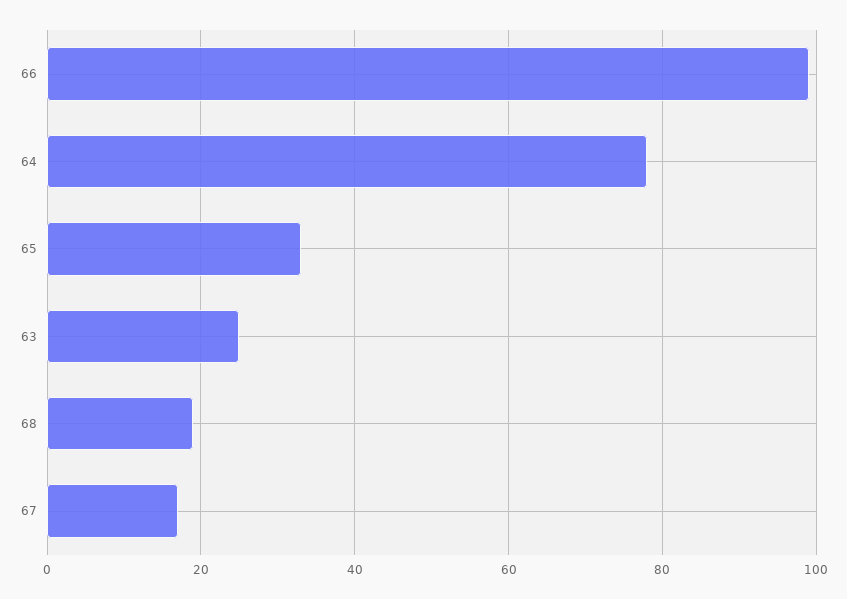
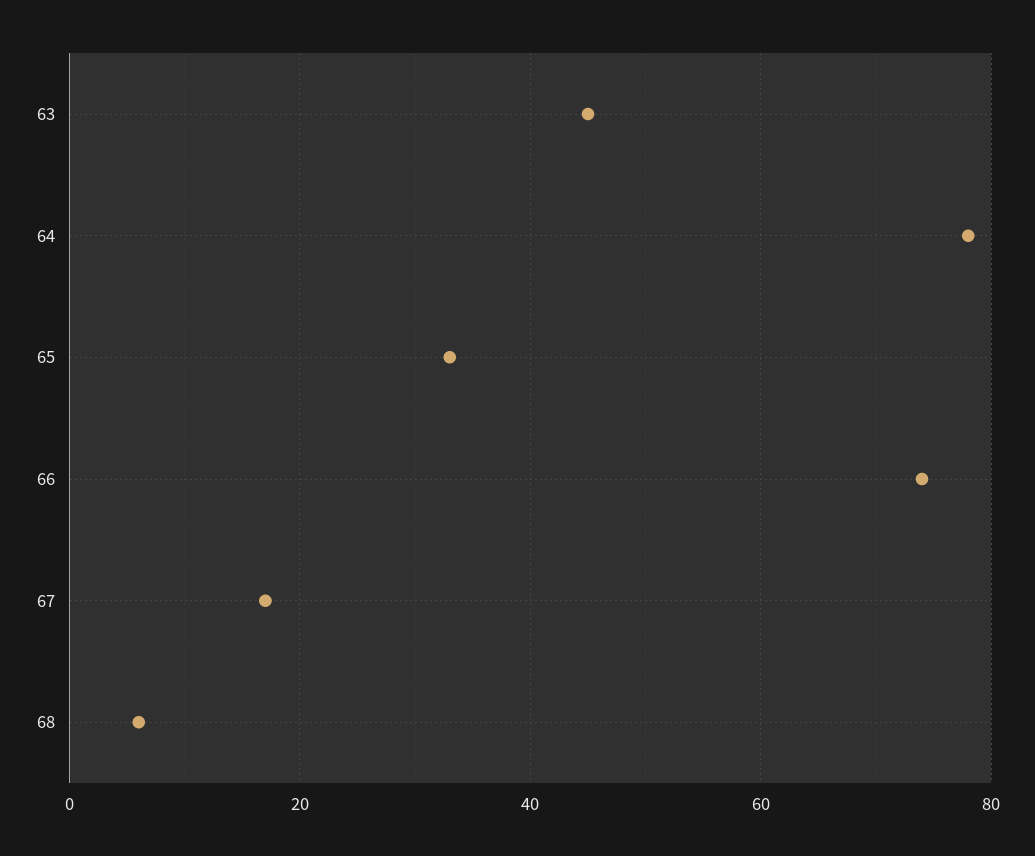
  {
-   "66": 100,
+   "66": 75,
    "64": 80,
    "65": 35,
-   "63": 25,
+   "63": 45,
-   "68": 20,
+   "68": 5,
    "67": 15
  }

